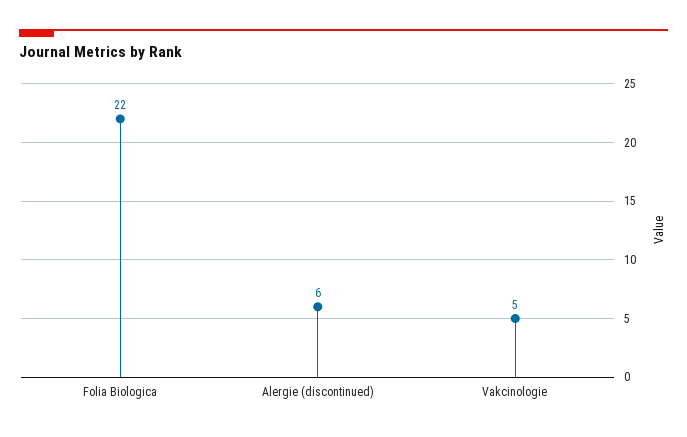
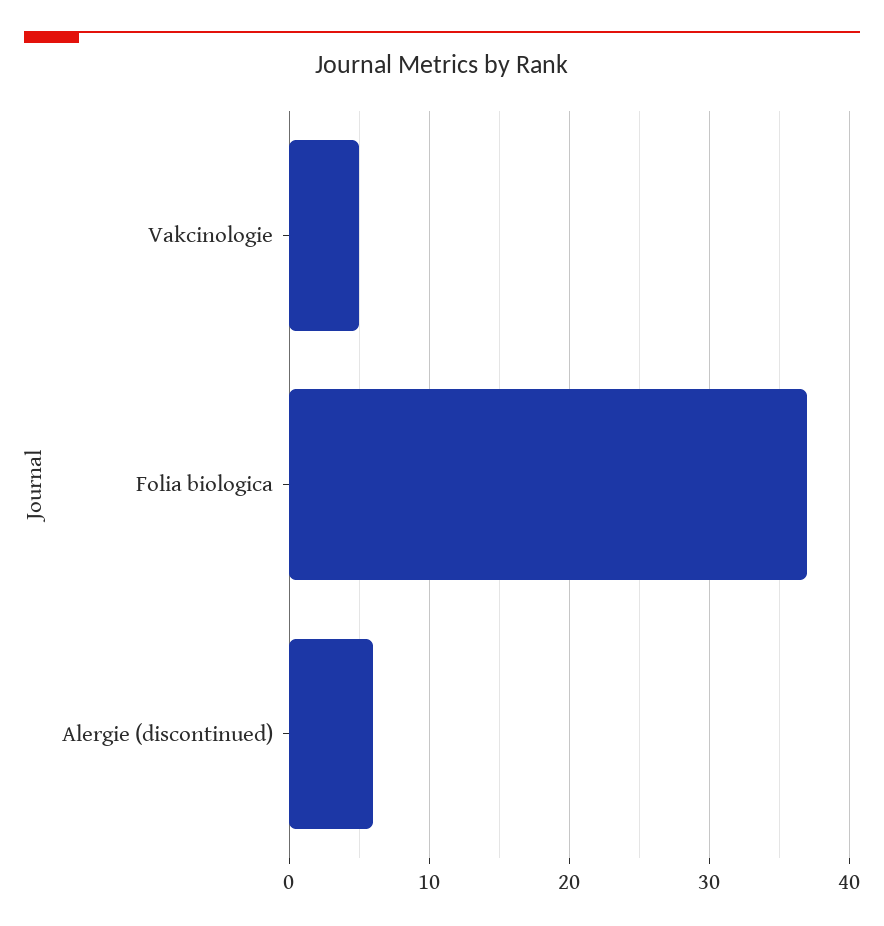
  {
-   "Folia Biologica": 22,
+   "Folia Biologica": 37,
    "Alergie (discontinued)": 6,
    "Vakcinologie": 5
  }

